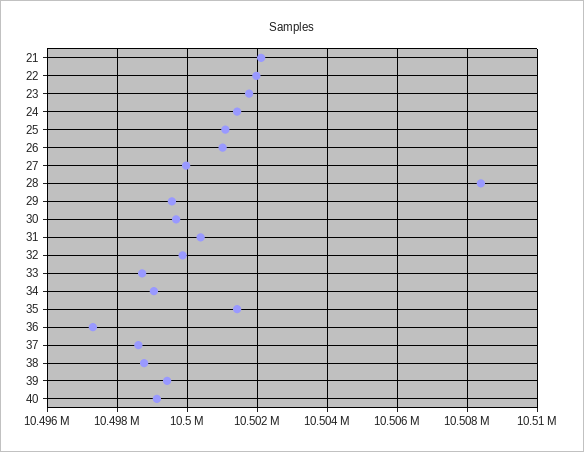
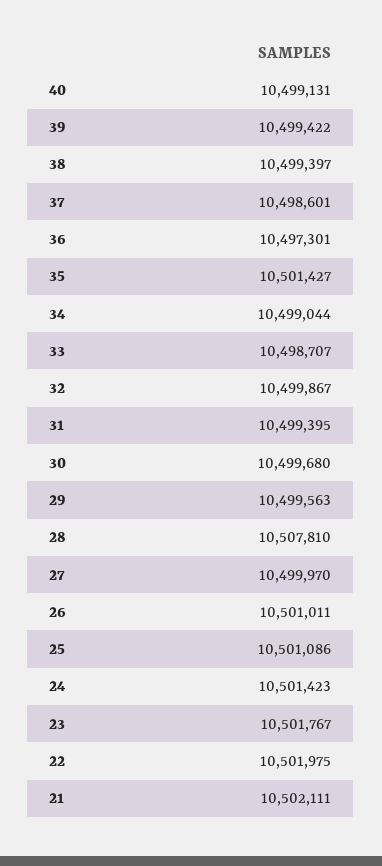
  {
    "21": 10502111,
    "22": 10501975,
    "23": 10501767,
    "24": 10501423,
    "25": 10501086,
    "26": 10501011,
    "27": 10499970,
-   "28": 10508400,
+   "28": 10507810,
    "29": 10499563,
    "30": 10499680,
-   "31": 10500400,
+   "31": 10499395,
    "32": 10499867,
    "33": 10498707,
    "34": 10499044,
    "35": 10501427,
    "36": 10497301,
    "37": 10498601,
-   "38": 10498800,
+   "38": 10499397,
    "39": 10499422,
    "40": 10499131
  }

